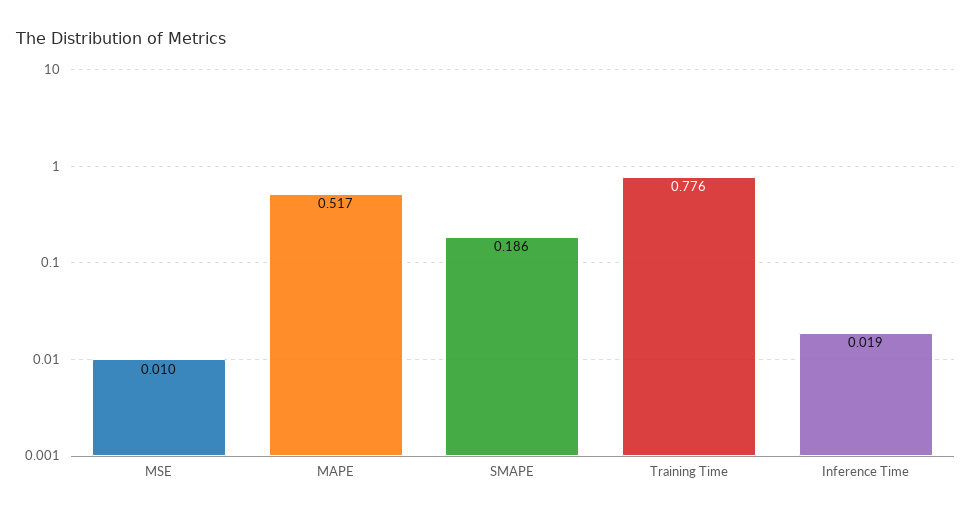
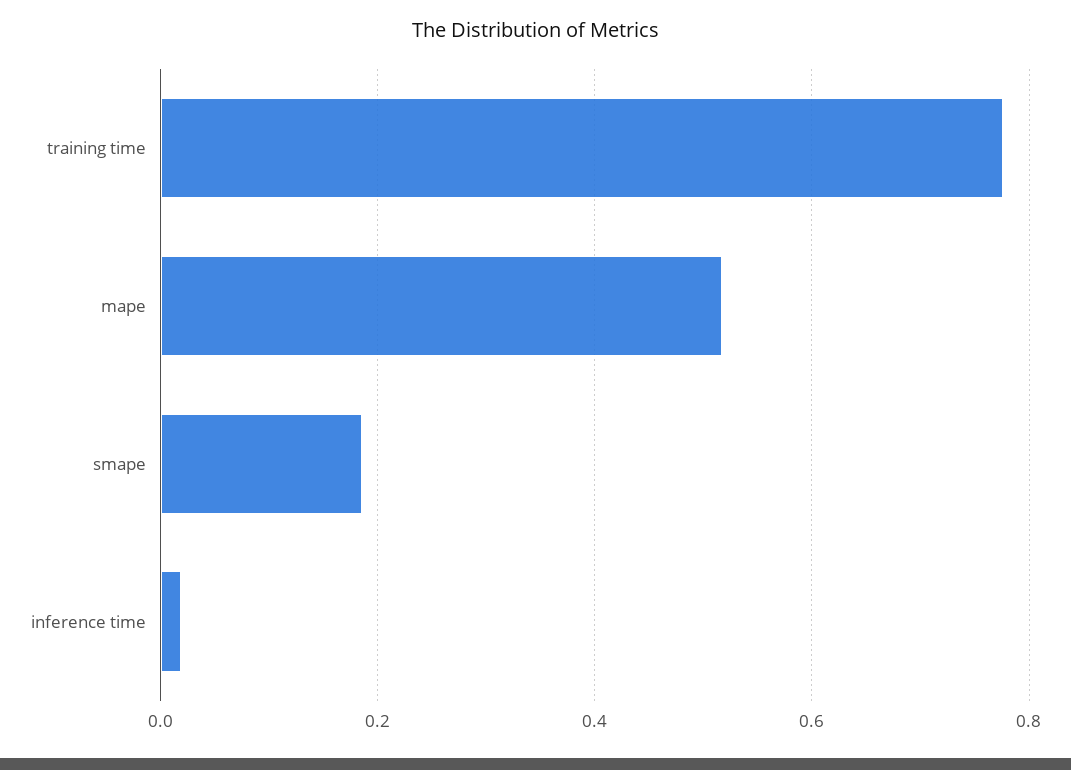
  {
-   "MSE": 0.01,
    "MAPE": 0.517,
    "SMAPE": 0.186,
    "Training Time": 0.776,
    "Inference Time": 0.019
  }

